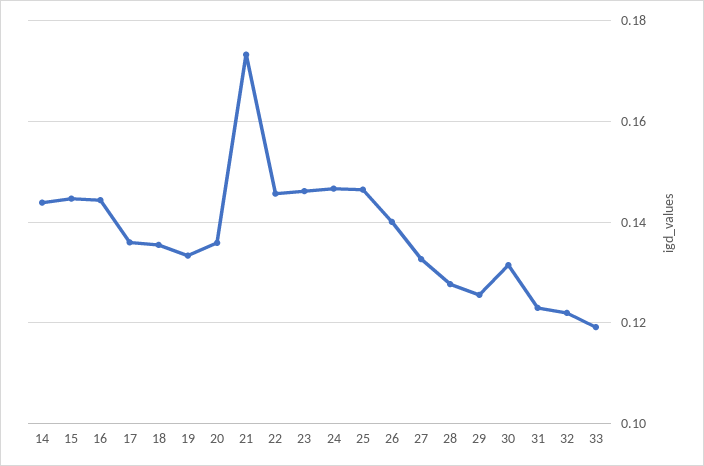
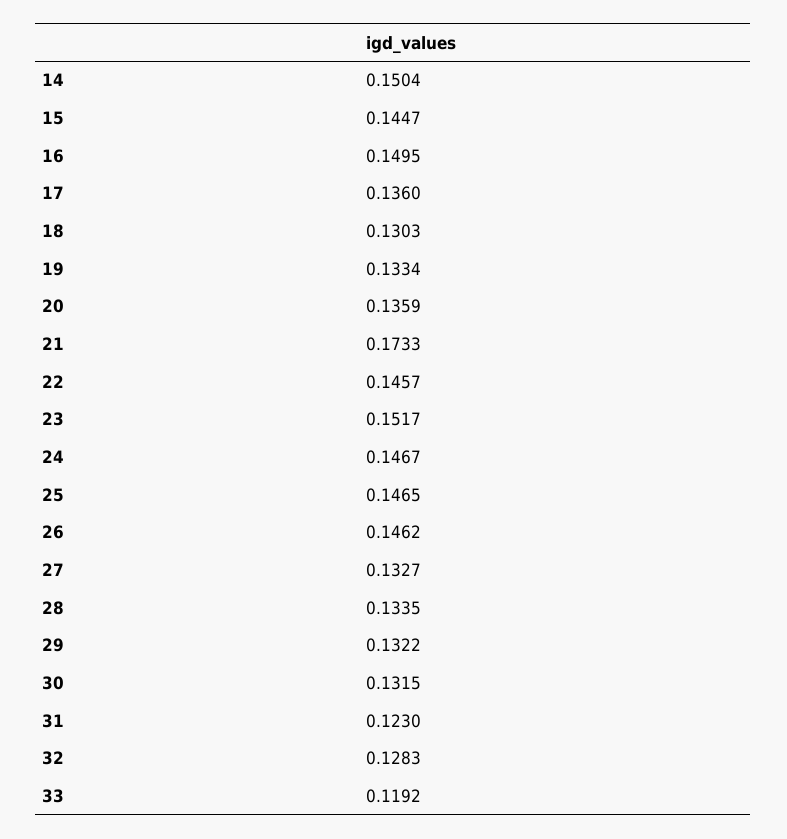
  {
-   "14": 0.144,
+   "14": 0.1504,
    "15": 0.1447,
-   "16": 0.144,
+   "16": 0.1495,
    "17": 0.136,
-   "18": 0.136,
+   "18": 0.1303,
    "19": 0.1334,
    "20": 0.1359,
    "21": 0.1733,
    "22": 0.1457,
-   "23": 0.146,
+   "23": 0.1517,
    "24": 0.1467,
    "25": 0.1465,
-   "26": 0.14,
+   "26": 0.1462,
    "27": 0.1327,
-   "28": 0.128,
+   "28": 0.1335,
-   "29": 0.126,
+   "29": 0.1322,
    "30": 0.1315,
    "31": 0.123,
-   "32": 0.122,
+   "32": 0.1283,
    "33": 0.1192
  }

